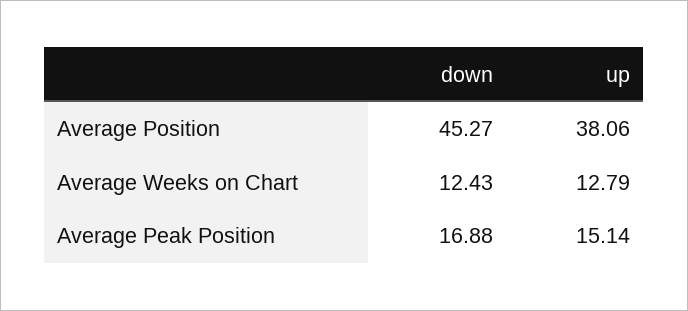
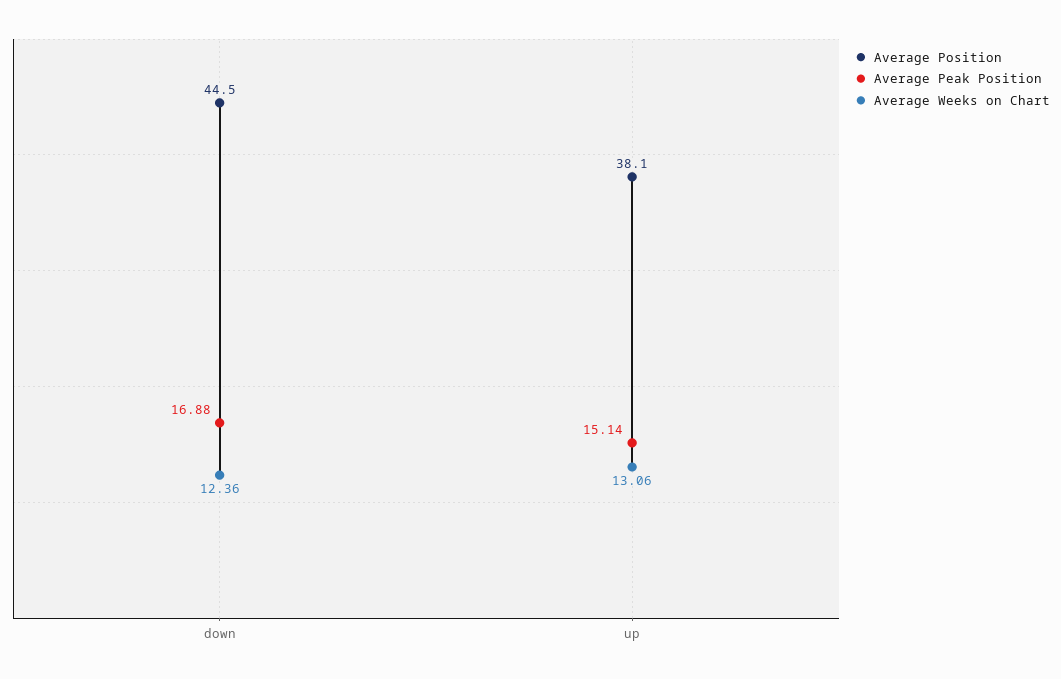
  {
    "Average Position": {
-     "down": 45.27,
+     "down": 44.5,
      "up": 38.06
    },
    "Average Weeks on Chart": {
-     "down": 12.43,
+     "down": 12.36,
-     "up": 12.79
+     "up": 13.06
    },
    "Average Peak Position": {
      "down": 16.88,
      "up": 15.14
    }
  }

